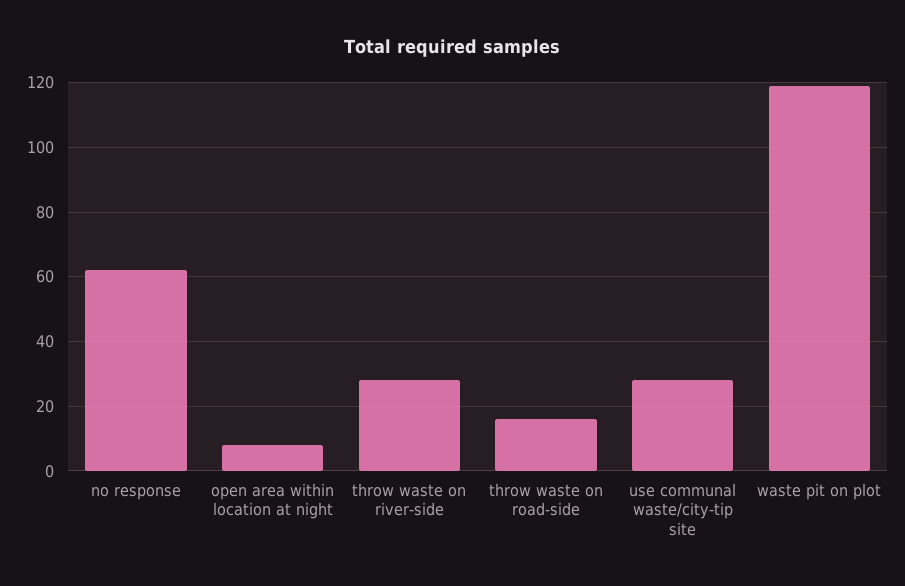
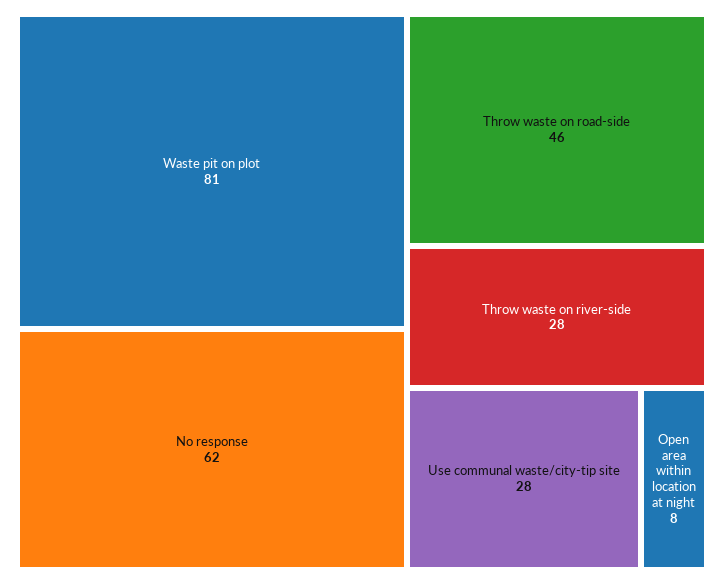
  {
    "no response": 62,
    "open area within location at night": 8,
    "throw waste on river-side": 28,
-   "throw waste on road-side": 15,
+   "throw waste on road-side": 46,
    "use communal waste/city-tip site": 28,
-   "waste pit on plot": 120
+   "waste pit on plot": 81
  }

